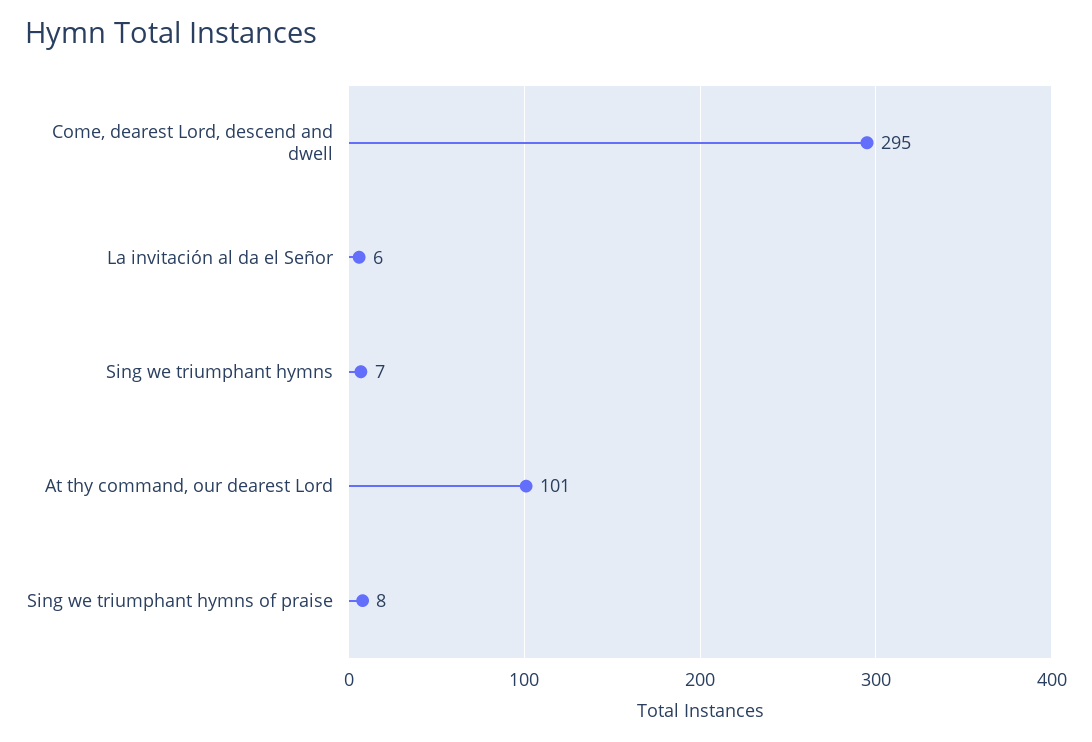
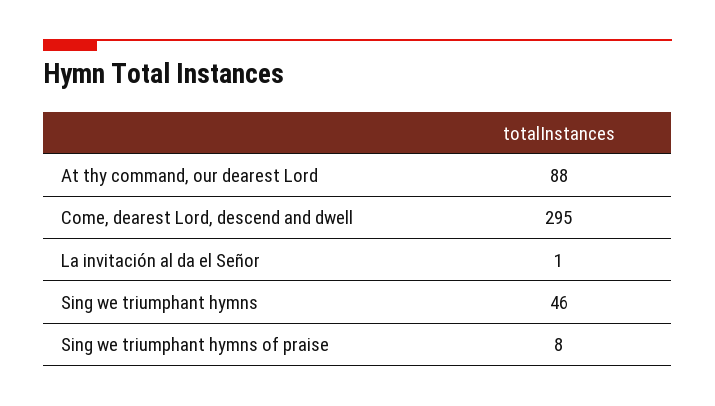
  {
    "Come, dearest Lord, descend and dwell": 295,
-   "La invitación al da el Señor": 6,
+   "La invitación al da el Señor": 1,
-   "Sing we triumphant hymns": 7,
+   "Sing we triumphant hymns": 46,
-   "At thy command, our dearest Lord": 101,
+   "At thy command, our dearest Lord": 88,
    "Sing we triumphant hymns of praise": 8
  }

